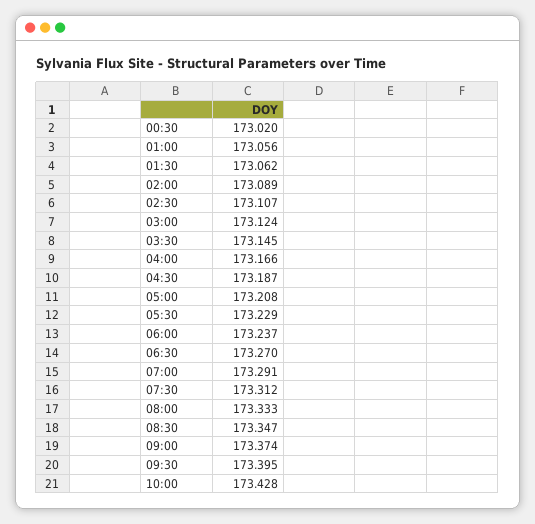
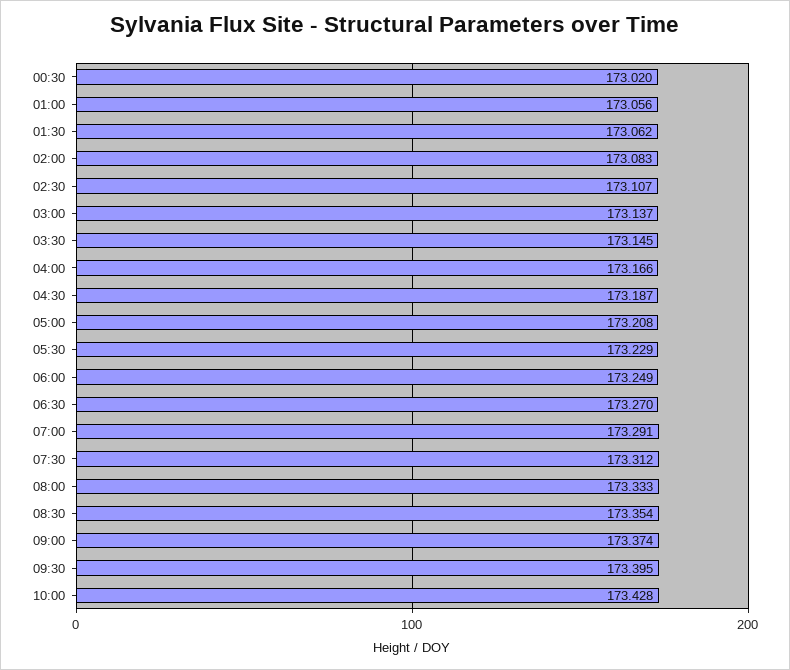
  {
    "00:30": 173.02,
    "01:00": 173.056,
    "01:30": 173.062,
-   "02:00": 173.089,
+   "02:00": 173.083,
    "02:30": 173.107,
-   "03:00": 173.124,
+   "03:00": 173.137,
    "03:30": 173.145,
    "04:00": 173.166,
    "04:30": 173.187,
    "05:00": 173.208,
    "05:30": 173.229,
-   "06:00": 173.237,
+   "06:00": 173.249,
    "06:30": 173.27,
    "07:00": 173.291,
    "07:30": 173.312,
    "08:00": 173.333,
-   "08:30": 173.347,
+   "08:30": 173.354,
    "09:00": 173.374,
    "09:30": 173.395,
    "10:00": 173.428
  }

